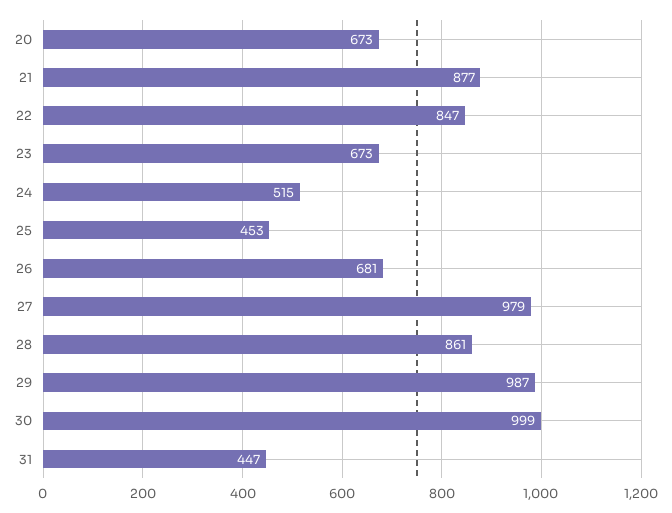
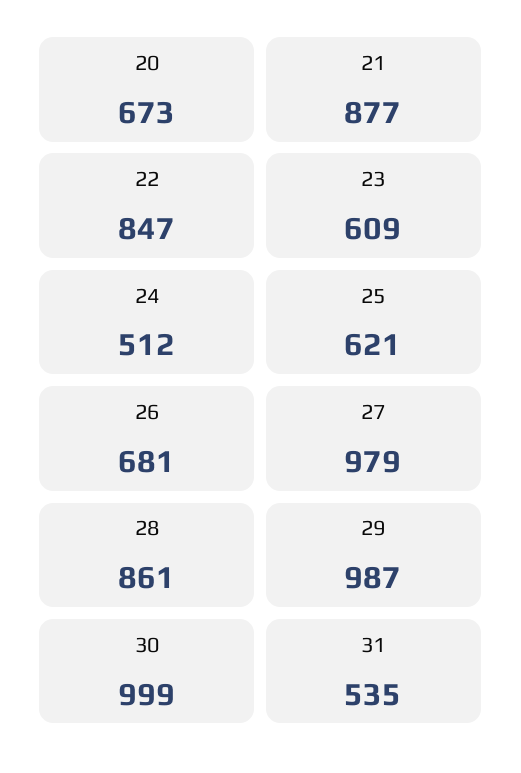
  {
    "20": 673,
    "21": 877,
    "22": 847,
-   "23": 673,
+   "23": 609,
-   "24": 515,
+   "24": 512,
-   "25": 453,
+   "25": 621,
    "26": 681,
    "27": 979,
    "28": 861,
    "29": 987,
    "30": 999,
-   "31": 447
+   "31": 535
  }

